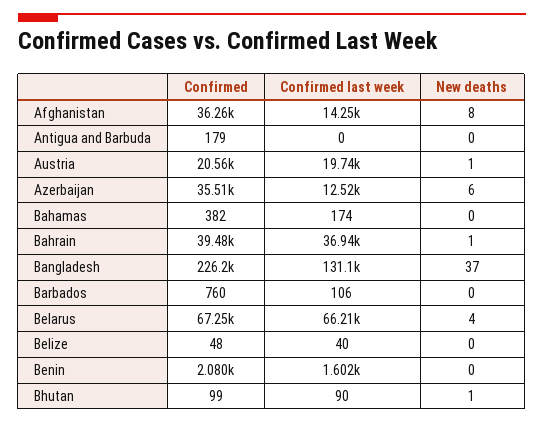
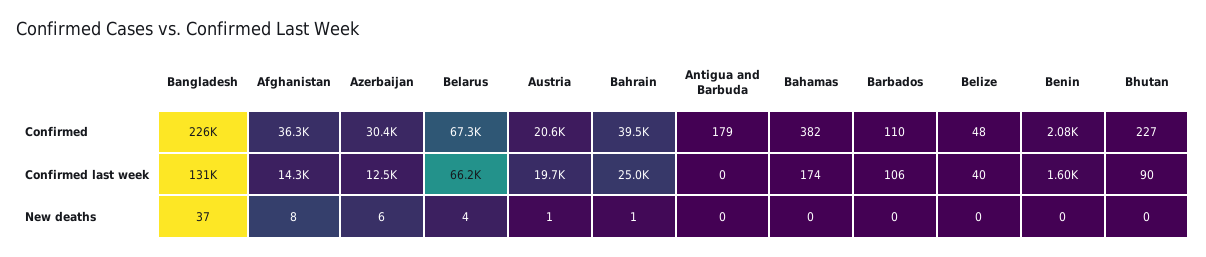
  {
    "Confirmed": {
      "Afghanistan": 36260,
      "Antigua and Barbuda": 179,
      "Austria": 20560,
-     "Azerbaijan": 35510,
+     "Azerbaijan": 30400,
      "Bahamas": 382,
      "Bahrain": 39480,
      "Bangladesh": 226200,
-     "Barbados": 760,
+     "Barbados": 110,
      "Belarus": 67250,
      "Belize": 48,
      "Benin": 2080,
-     "Bhutan": 99
+     "Bhutan": 227
    },
    "Confirmed last week": {
      "Afghanistan": 14250,
      "Antigua and Barbuda": 0,
      "Austria": 19740,
      "Azerbaijan": 12520,
      "Bahamas": 174,
-     "Bahrain": 36940,
+     "Bahrain": 25000,
      "Bangladesh": 131100,
      "Barbados": 106,
      "Belarus": 66210,
      "Belize": 40,
      "Benin": 1602,
      "Bhutan": 90
    },
    "New deaths": {
      "Afghanistan": 8,
      "Antigua and Barbuda": 0,
      "Austria": 1,
      "Azerbaijan": 6,
      "Bahamas": 0,
      "Bahrain": 1,
      "Bangladesh": 37,
      "Barbados": 0,
      "Belarus": 4,
      "Belize": 0,
      "Benin": 0,
-     "Bhutan": 1
+     "Bhutan": 0
    }
  }

